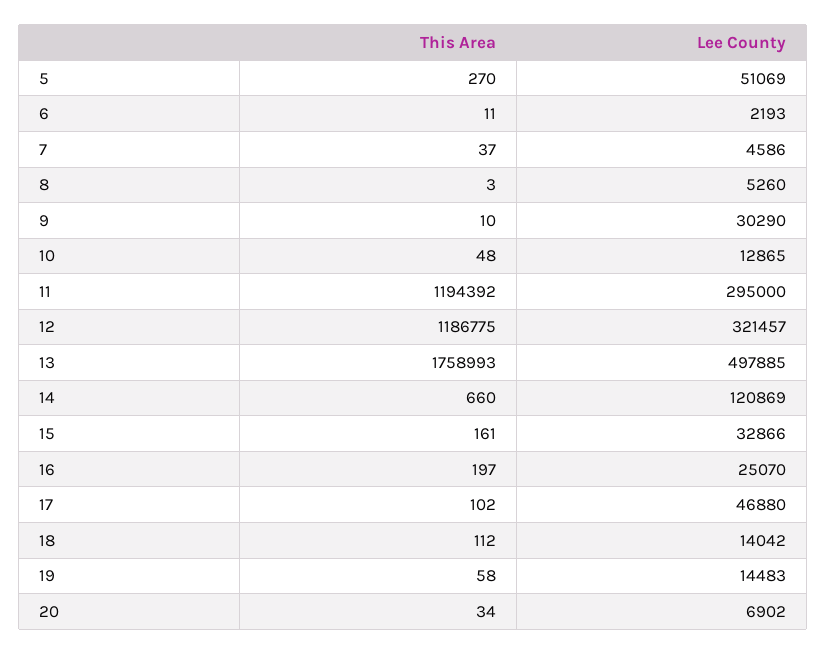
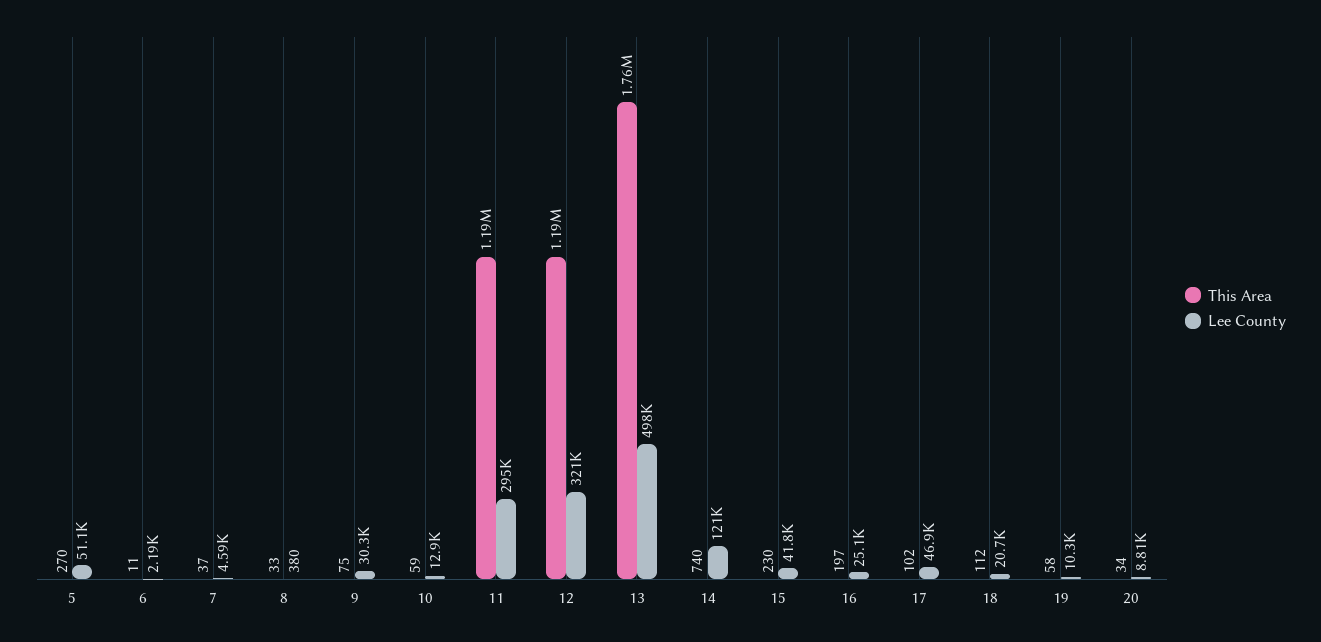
  {
    "This Area": {
      "5": 270,
      "6": 11,
      "7": 37,
-     "8": 3,
+     "8": 33,
-     "9": 10,
+     "9": 75,
-     "10": 48,
+     "10": 59,
      "11": 1194392,
      "12": 1186775,
      "13": 1758993,
-     "14": 660,
+     "14": 740,
-     "15": 161,
+     "15": 230,
      "16": 197,
      "17": 102,
      "18": 112,
      "19": 58,
      "20": 34
    },
    "Lee County": {
      "5": 51069,
      "6": 2193,
      "7": 4586,
-     "8": 5260,
+     "8": 380,
      "9": 30290,
      "10": 12865,
      "11": 295000,
      "12": 321457,
      "13": 497885,
      "14": 120869,
-     "15": 32866,
+     "15": 41800,
      "16": 25070,
      "17": 46880,
-     "18": 14042,
+     "18": 20700,
-     "19": 14483,
+     "19": 10300,
-     "20": 6902
+     "20": 8810
    }
  }

